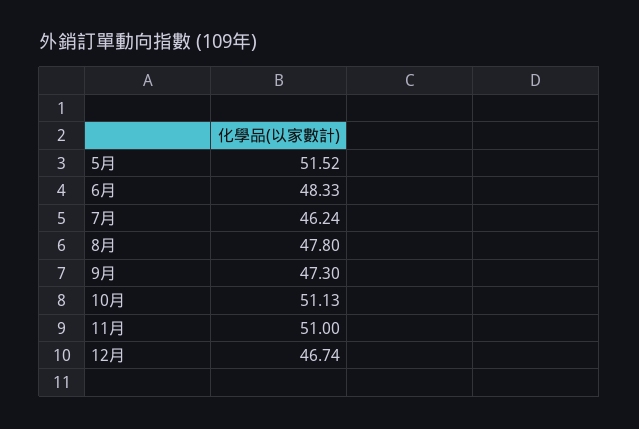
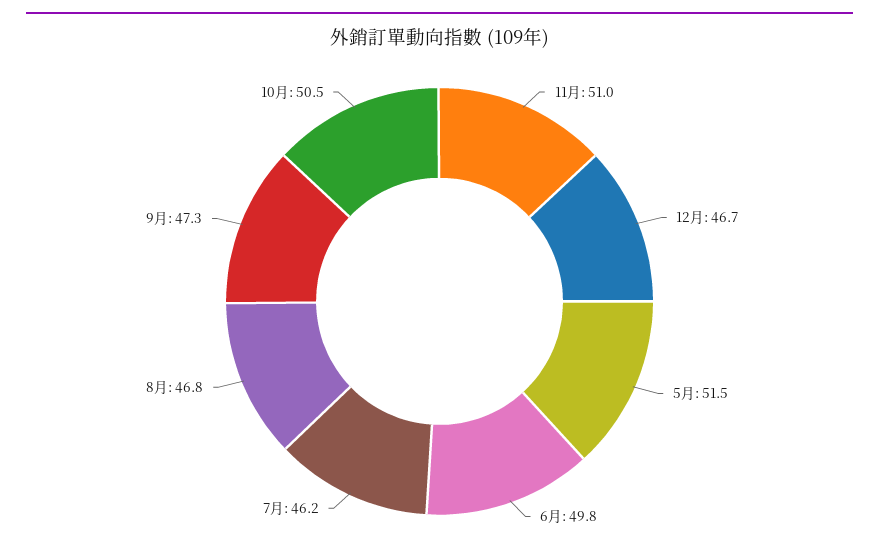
  {
    "5月": 51.52,
-   "6月": 48.33,
+   "6月": 49.8,
    "7月": 46.24,
-   "8月": 47.8,
+   "8月": 46.8,
    "9月": 47.3,
-   "10月": 51.13,
+   "10月": 50.5,
    "11月": 51,
    "12月": 46.74
  }

